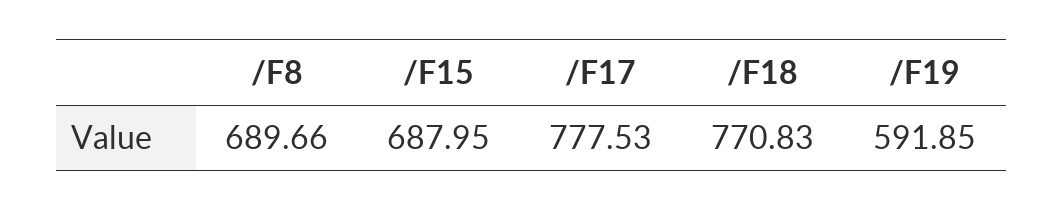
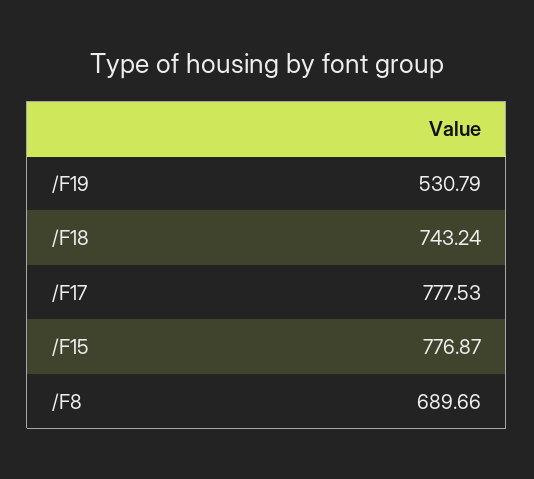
  {
    "/F8": 689.66,
-   "/F15": 687.95,
+   "/F15": 776.87,
    "/F17": 777.53,
-   "/F18": 770.83,
+   "/F18": 743.24,
-   "/F19": 591.85
+   "/F19": 530.79
  }

